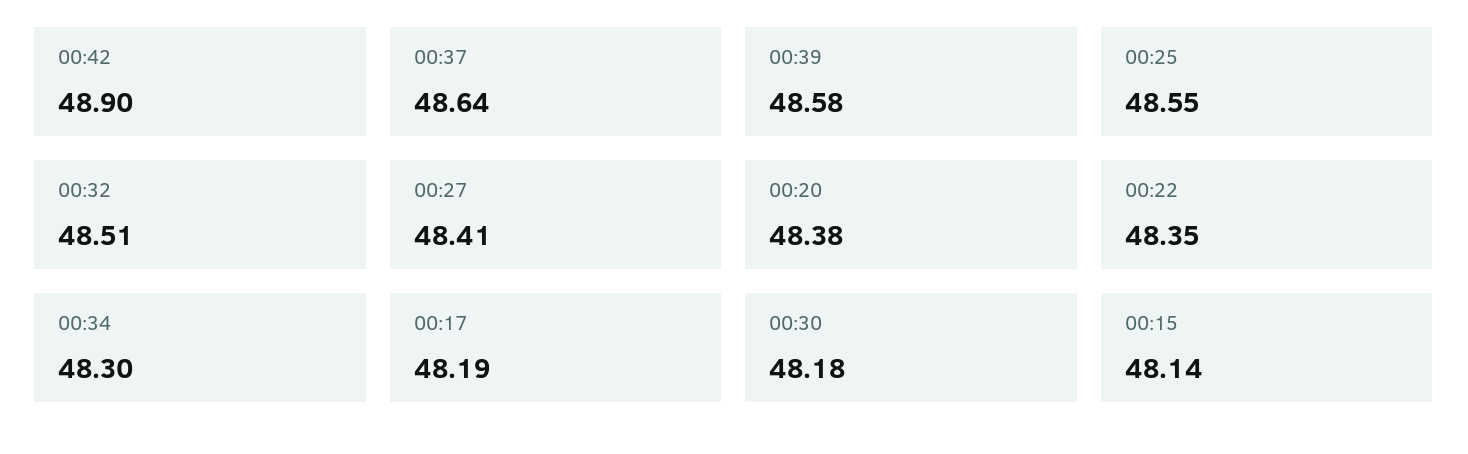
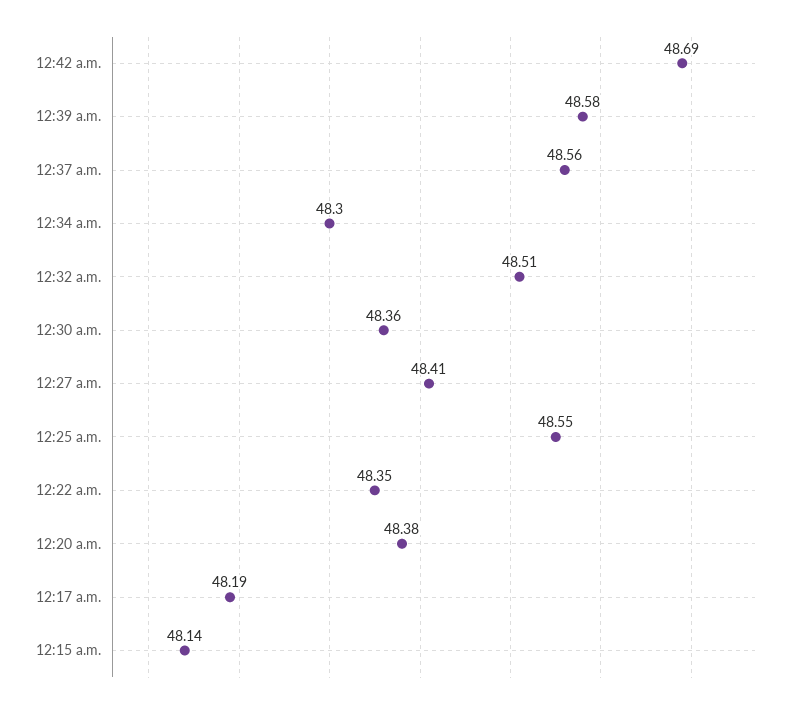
  {
-   "00:42": 48.9,
+   "00:42": 48.69,
-   "00:37": 48.64,
+   "00:37": 48.56,
    "00:39": 48.58,
    "00:25": 48.55,
    "00:32": 48.51,
    "00:27": 48.41,
    "00:20": 48.38,
    "00:22": 48.35,
    "00:34": 48.3,
    "00:17": 48.19,
-   "00:30": 48.18,
+   "00:30": 48.36,
    "00:15": 48.14
  }

